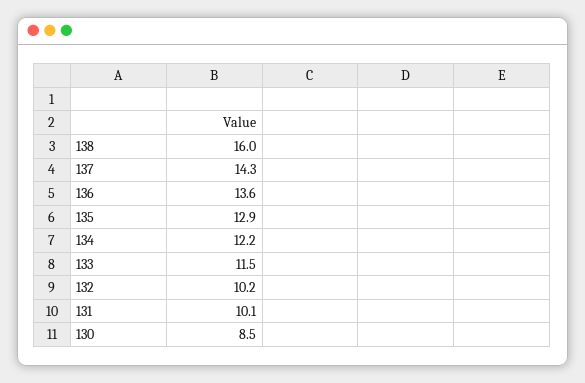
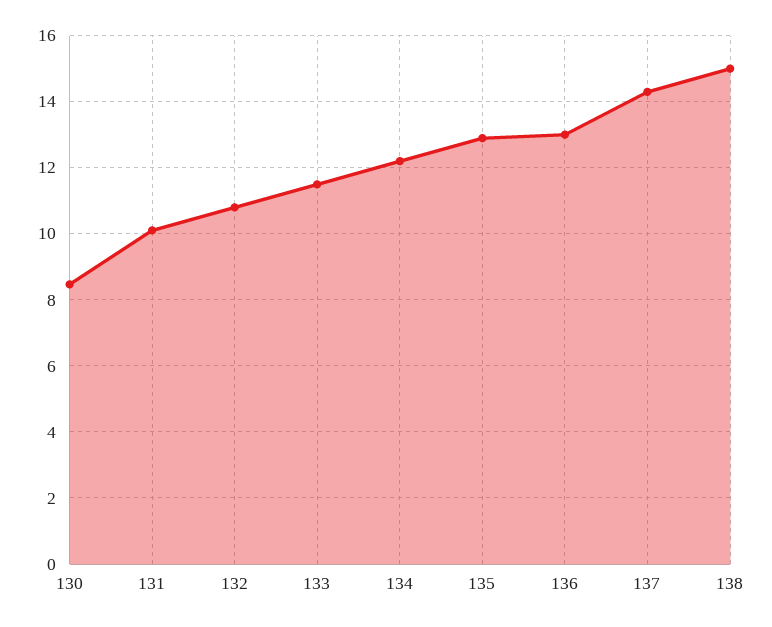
  {
-   "138": 16,
+   "138": 15,
    "137": 14.3,
-   "136": 13.6,
+   "136": 13,
    "135": 12.9,
    "134": 12.2,
    "133": 11.5,
-   "132": 10.2,
+   "132": 10.8,
    "131": 10.1,
    "130": 8.5
  }

